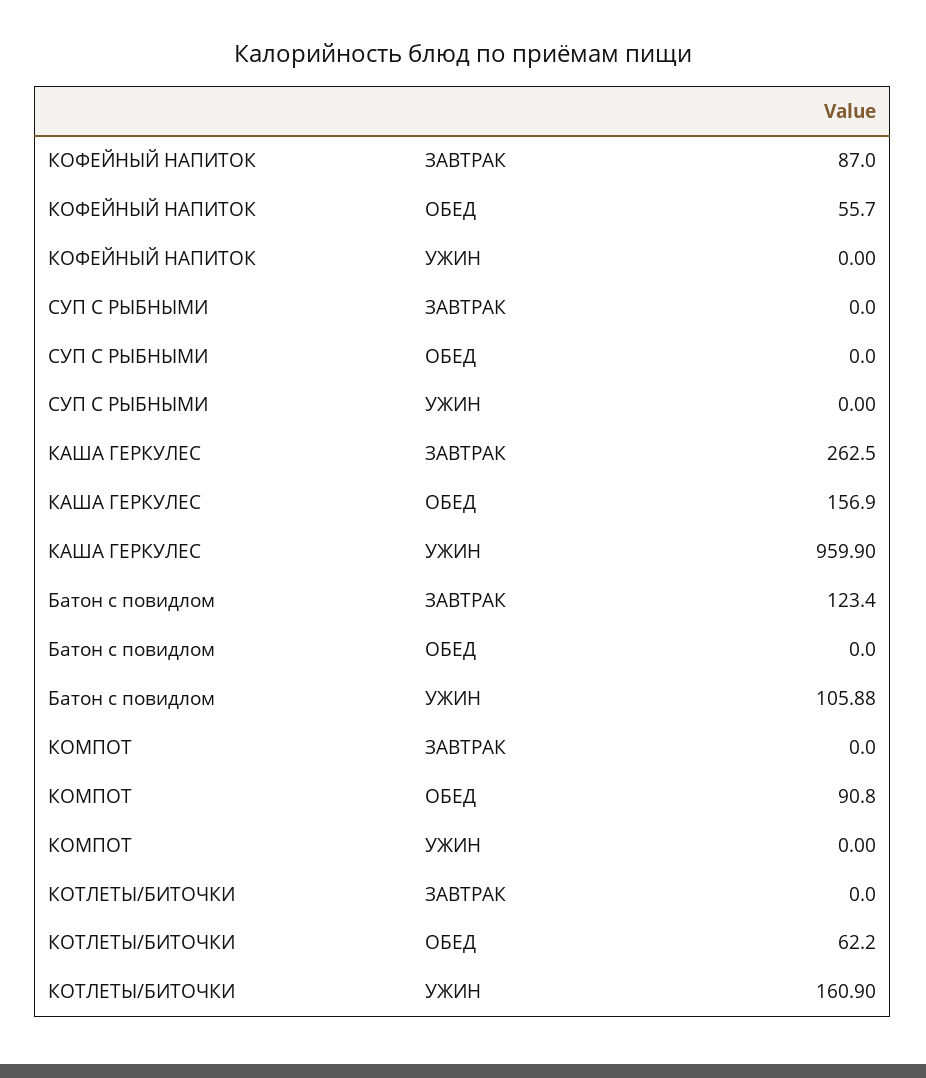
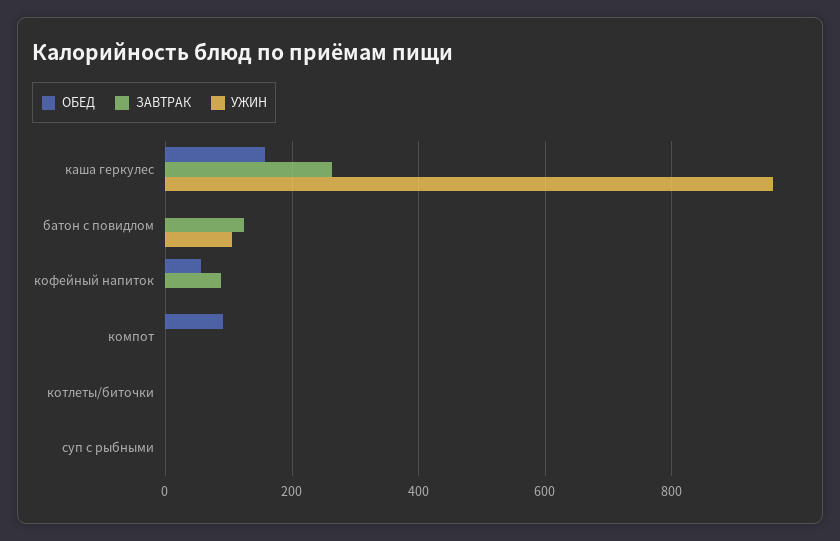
  {
    "ЗАВТРАК": {
      "КОФЕЙНЫЙ НАПИТОК": 87,
      "СУП С РЫБНЫМИ": 0,
      "КАША ГЕРКУЛЕС": 262.5,
      "Батон с повидлом": 123.4,
      "КОМПОТ": 0,
      "КОТЛЕТЫ/БИТОЧКИ": 0
    },
    "ОБЕД": {
      "КОФЕЙНЫЙ НАПИТОК": 55.7,
      "СУП С РЫБНЫМИ": 0,
      "КАША ГЕРКУЛЕС": 156.9,
      "Батон с повидлом": 0,
      "КОМПОТ": 90.8,
-     "КОТЛЕТЫ/БИТОЧКИ": 62.2
+     "КОТЛЕТЫ/БИТОЧКИ": 0
    },
    "УЖИН": {
      "КОФЕЙНЫЙ НАПИТОК": 0,
      "СУП С РЫБНЫМИ": 0,
      "КАША ГЕРКУЛЕС": 959.9,
      "Батон с повидлом": 105.88,
      "КОМПОТ": 0,
-     "КОТЛЕТЫ/БИТОЧКИ": 160.9
+     "КОТЛЕТЫ/БИТОЧКИ": 0
    }
  }

